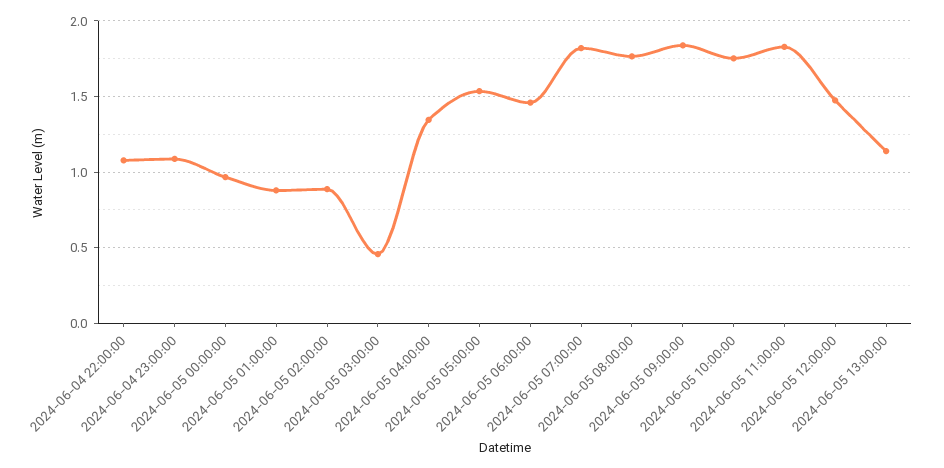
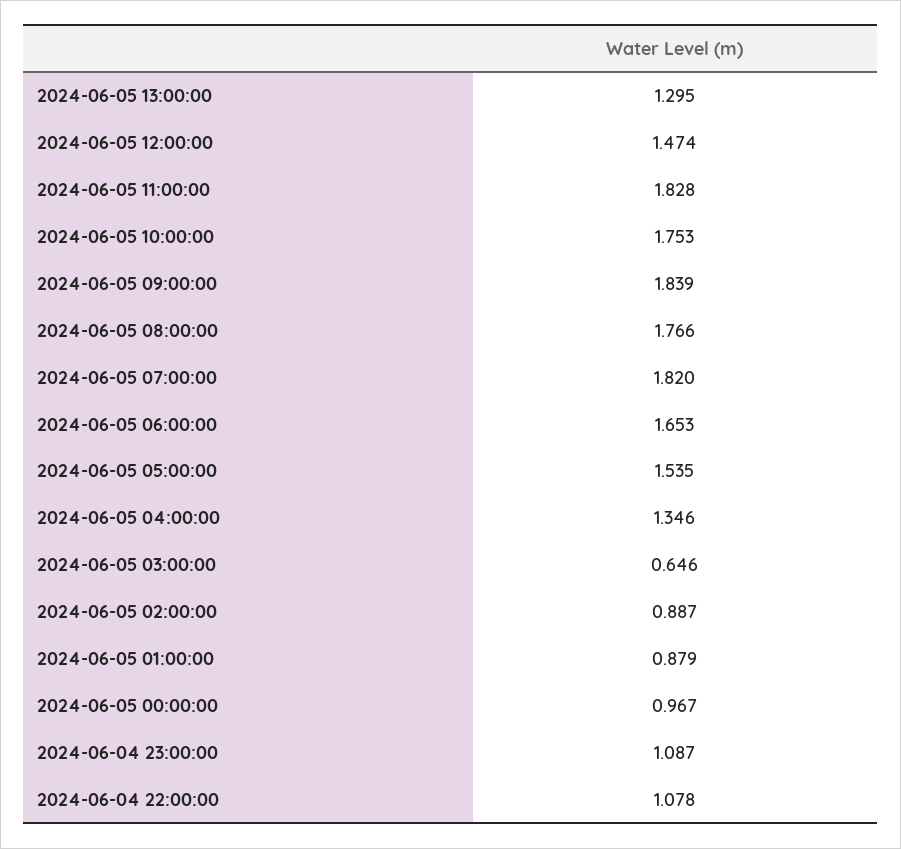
  {
    "2024-06-04 22:00:00": 1.078,
    "2024-06-04 23:00:00": 1.087,
    "2024-06-05 00:00:00": 0.967,
    "2024-06-05 01:00:00": 0.879,
    "2024-06-05 02:00:00": 0.887,
-   "2024-06-05 03:00:00": 0.45,
+   "2024-06-05 03:00:00": 0.646,
    "2024-06-05 04:00:00": 1.346,
    "2024-06-05 05:00:00": 1.535,
-   "2024-06-05 06:00:00": 1.45,
+   "2024-06-05 06:00:00": 1.653,
    "2024-06-05 07:00:00": 1.82,
    "2024-06-05 08:00:00": 1.766,
    "2024-06-05 09:00:00": 1.839,
    "2024-06-05 10:00:00": 1.753,
    "2024-06-05 11:00:00": 1.828,
    "2024-06-05 12:00:00": 1.474,
-   "2024-06-05 13:00:00": 1.15
+   "2024-06-05 13:00:00": 1.295
  }

